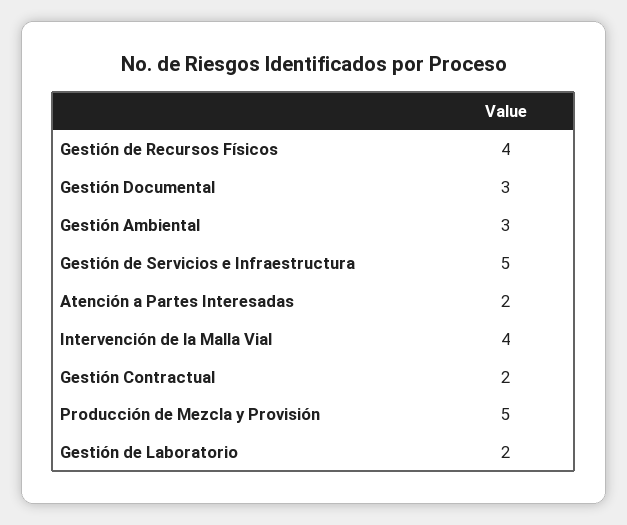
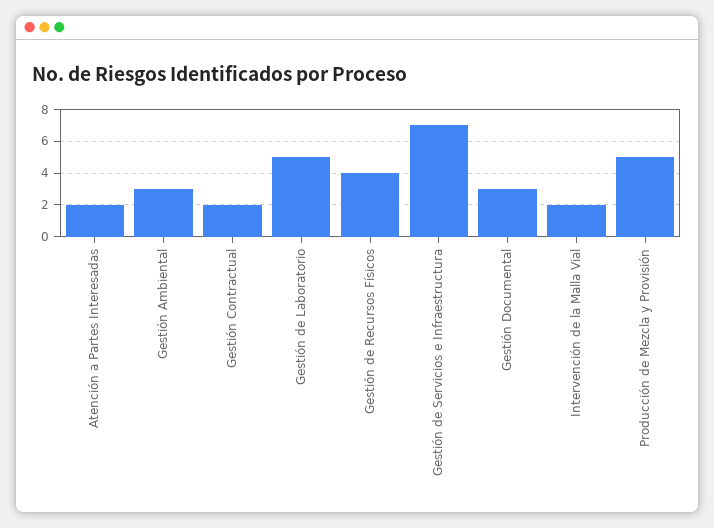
  {
    "Gestión de Recursos Físicos": 4,
    "Gestión Documental": 3,
    "Gestión Ambiental": 3,
-   "Gestión de Servicios e Infraestructura": 5,
+   "Gestión de Servicios e Infraestructura": 7,
    "Atención a Partes Interesadas": 2,
-   "Intervención de la Malla Vial": 4,
+   "Intervención de la Malla Vial": 2,
    "Gestión Contractual": 2,
    "Producción de Mezcla y Provisión": 5,
-   "Gestión de Laboratorio": 2
+   "Gestión de Laboratorio": 5
  }

